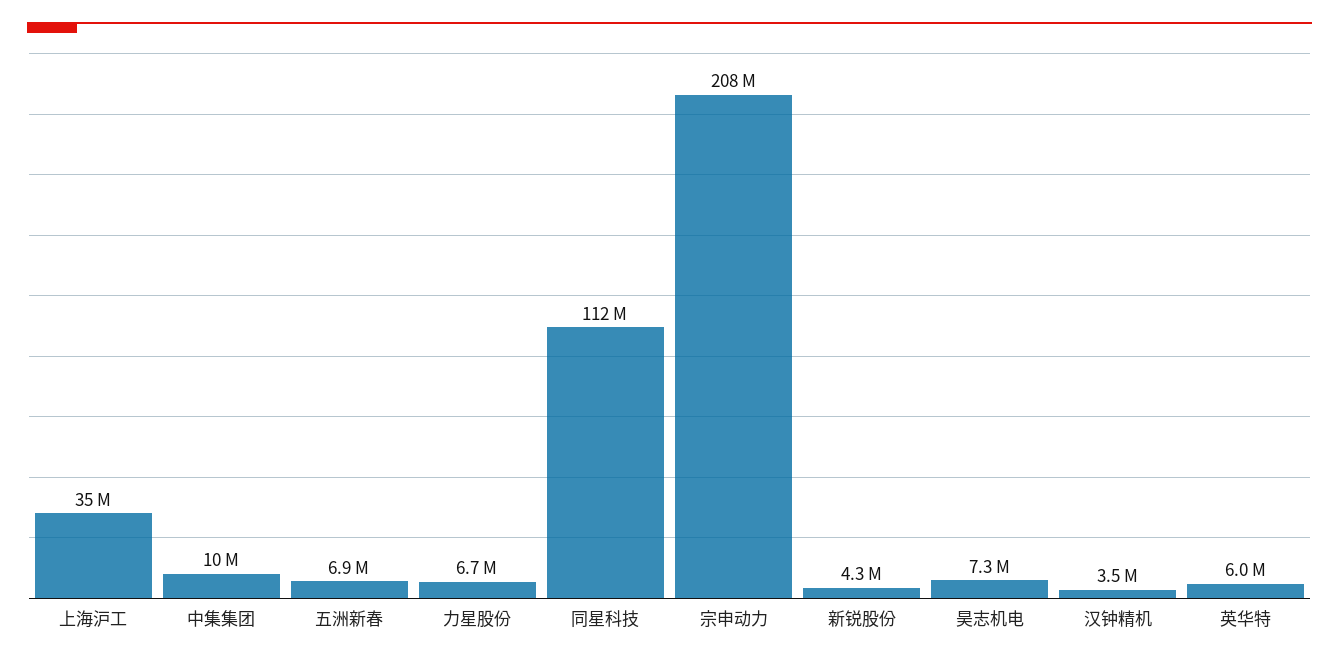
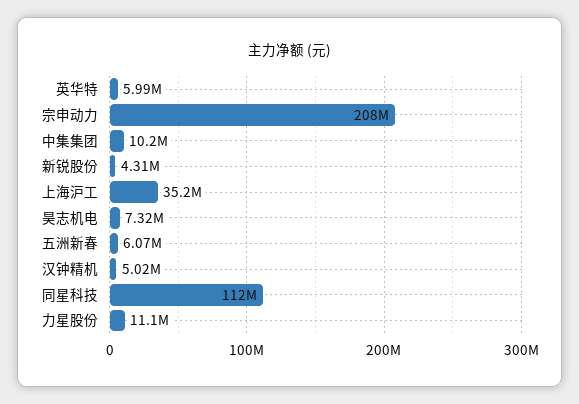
  {
    "上海沪工": 35200000,
    "中集集团": 10200000,
-   "五洲新春": 6900000,
+   "五洲新春": 6070000,
-   "力星股份": 6700000,
+   "力星股份": 11100000,
    "同星科技": 112000000,
    "宗申动力": 208000000,
    "新锐股份": 4310000,
    "昊志机电": 7320000,
-   "汉钟精机": 3500000,
+   "汉钟精机": 5020000,
    "英华特": 5990000
  }

